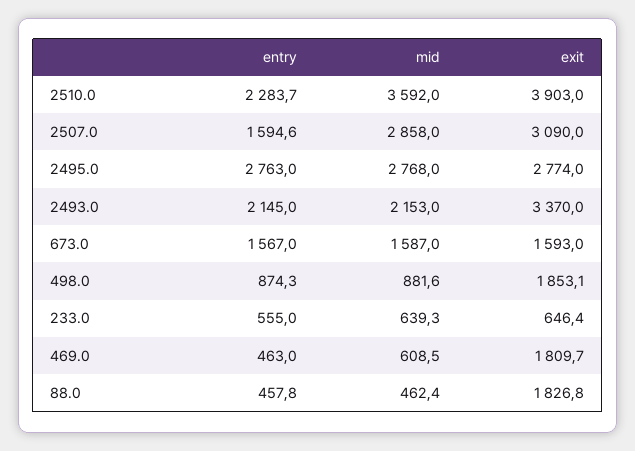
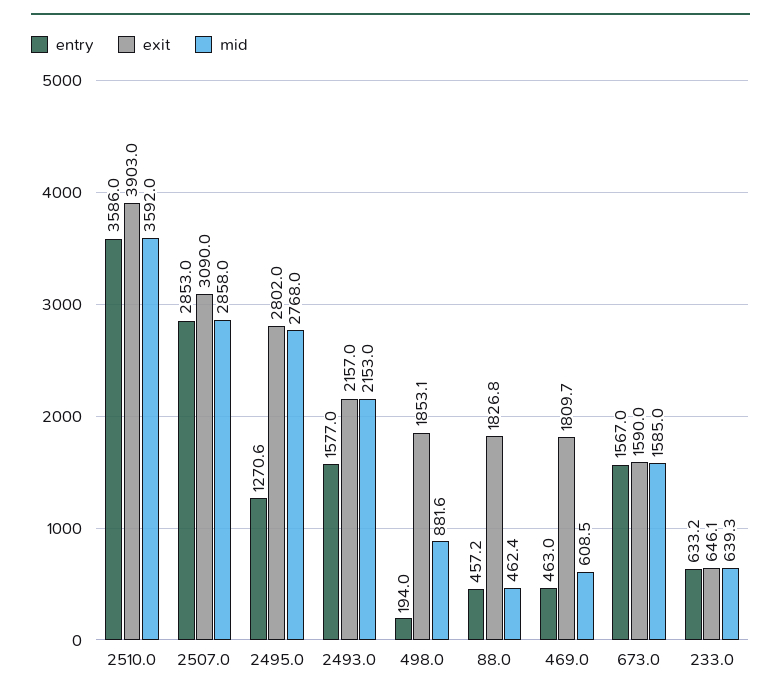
  {
    "entry": {
-     "2510.0": 2283.7,
+     "2510.0": 3586,
-     "2507.0": 1594.6,
+     "2507.0": 2853,
-     "2495.0": 2763,
+     "2495.0": 1270.6,
-     "2493.0": 2145,
+     "2493.0": 1577,
      "673.0": 1567,
-     "498.0": 874.3,
+     "498.0": 194,
-     "233.0": 555,
+     "233.0": 633.2,
      "469.0": 463,
-     "88.0": 457.8
+     "88.0": 457.2
    },
    "mid": {
      "2510.0": 3592,
      "2507.0": 2858,
      "2495.0": 2768,
      "2493.0": 2153,
-     "673.0": 1587,
+     "673.0": 1585,
      "498.0": 881.6,
      "233.0": 639.3,
      "469.0": 608.5,
      "88.0": 462.4
    },
    "exit": {
      "2510.0": 3903,
      "2507.0": 3090,
-     "2495.0": 2774,
+     "2495.0": 2802,
-     "2493.0": 3370,
+     "2493.0": 2157,
-     "673.0": 1593,
+     "673.0": 1590,
      "498.0": 1853.1,
-     "233.0": 646.4,
+     "233.0": 646.1,
      "469.0": 1809.7,
      "88.0": 1826.8
    }
  }

